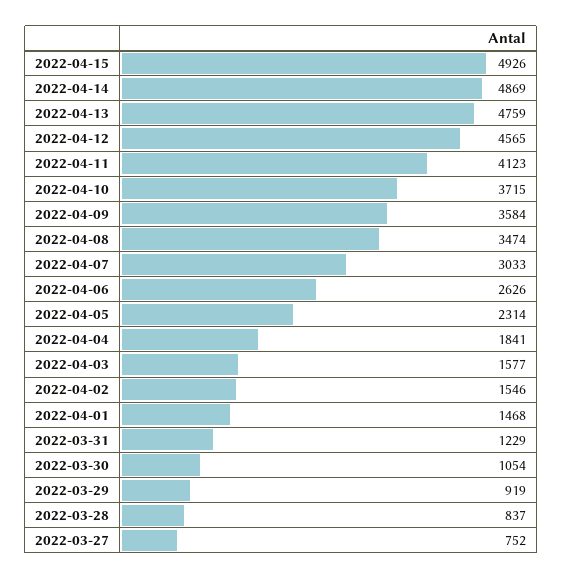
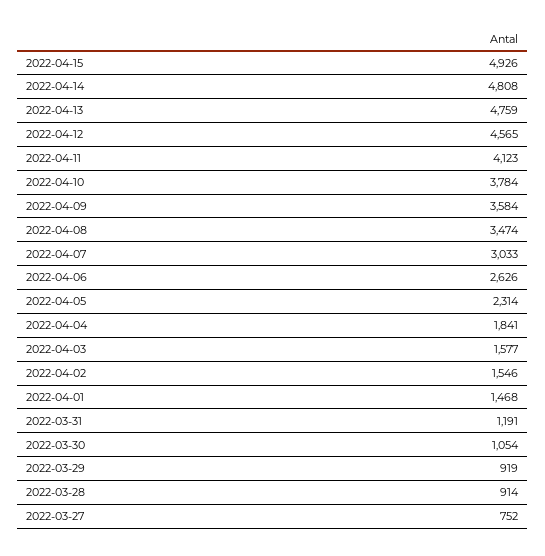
  {
    "2022-04-15": 4926,
-   "2022-04-14": 4869,
+   "2022-04-14": 4808,
    "2022-04-13": 4759,
    "2022-04-12": 4565,
    "2022-04-11": 4123,
-   "2022-04-10": 3715,
+   "2022-04-10": 3784,
    "2022-04-09": 3584,
    "2022-04-08": 3474,
    "2022-04-07": 3033,
    "2022-04-06": 2626,
    "2022-04-05": 2314,
    "2022-04-04": 1841,
    "2022-04-03": 1577,
    "2022-04-02": 1546,
    "2022-04-01": 1468,
-   "2022-03-31": 1229,
+   "2022-03-31": 1191,
    "2022-03-30": 1054,
    "2022-03-29": 919,
-   "2022-03-28": 837,
+   "2022-03-28": 914,
    "2022-03-27": 752
  }

